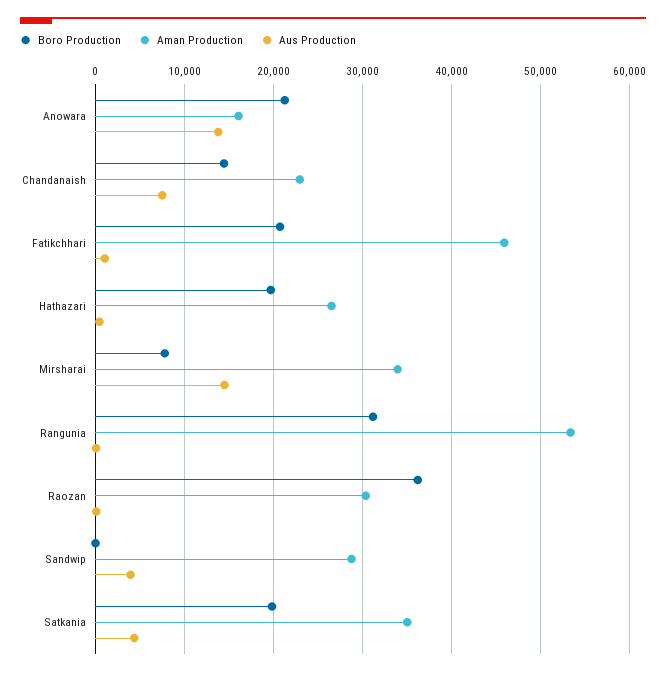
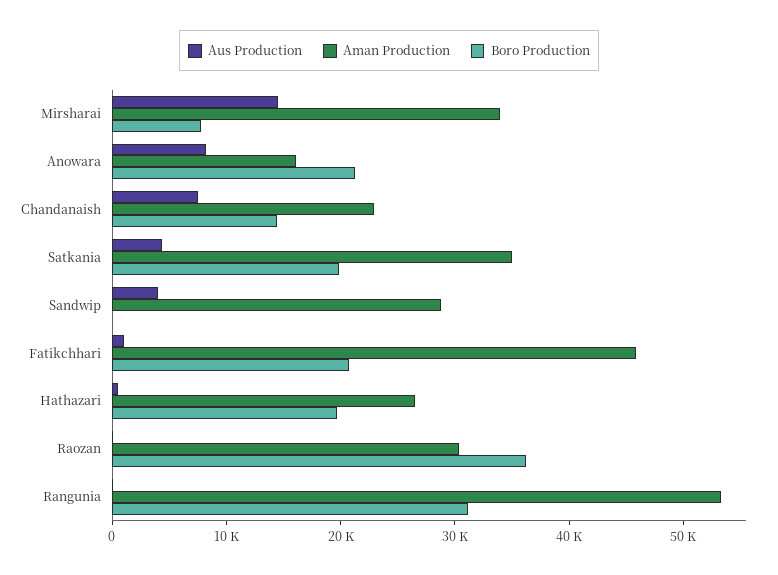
  {
    "Boro Production": {
      "Anowara": 21000,
      "Chandanaish": 14000,
      "Fatikchhari": 21000,
      "Hathazari": 20000,
      "Mirsharai": 8000,
      "Rangunia": 31000,
      "Raozan": 36000,
      "Sandwip": 0,
      "Satkania": 20000
    },
    "Aman Production": {
      "Anowara": 16000,
      "Chandanaish": 23000,
      "Fatikchhari": 46000,
      "Hathazari": 26000,
      "Mirsharai": 34000,
      "Rangunia": 53000,
      "Raozan": 30000,
      "Sandwip": 29000,
      "Satkania": 35000
    },
    "Aus Production": {
-     "Anowara": 14000,
+     "Anowara": 8000,
      "Chandanaish": 7000,
      "Fatikchhari": 1000,
      "Hathazari": 0,
      "Mirsharai": 14000,
      "Rangunia": 0,
      "Raozan": 0,
      "Sandwip": 4000,
      "Satkania": 4000
    }
  }

